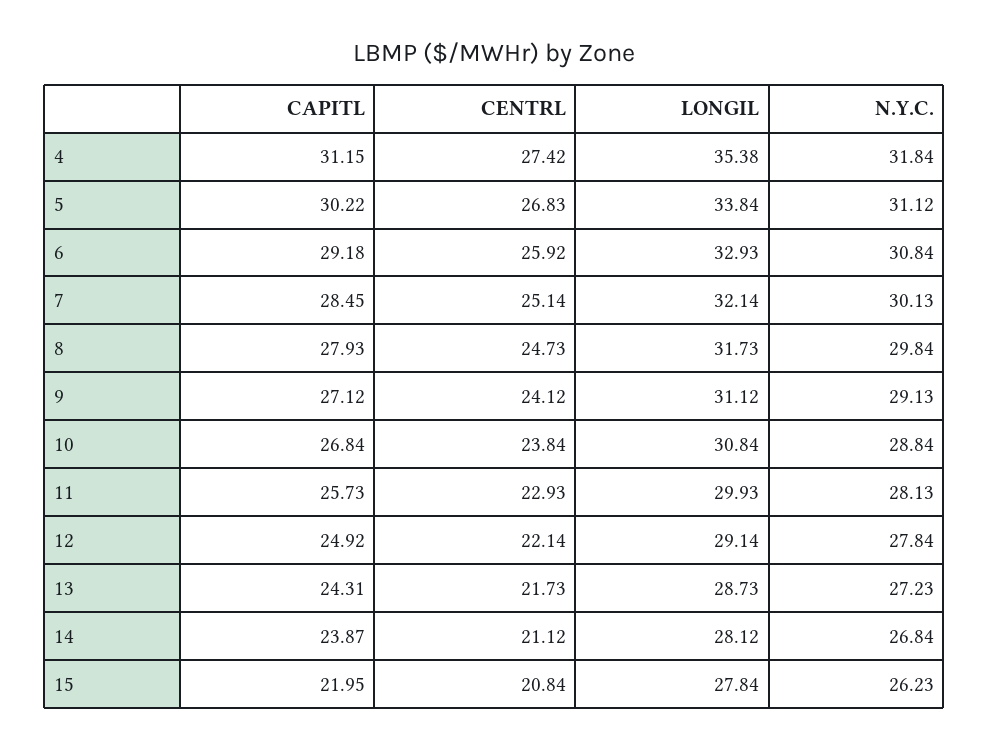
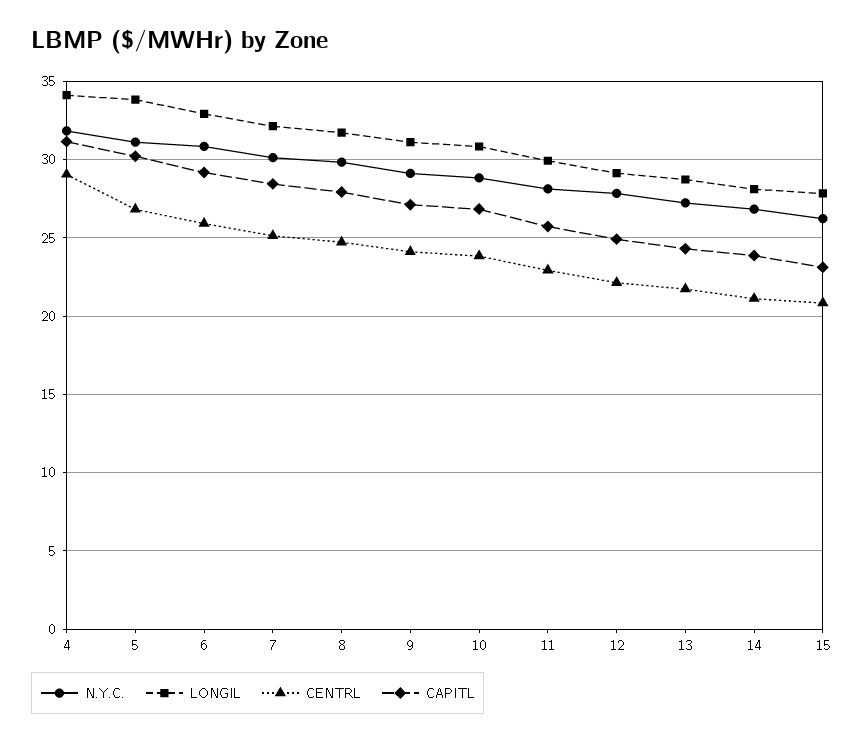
  {
    "CAPITL": {
      "4": 31.15,
      "5": 30.22,
      "6": 29.18,
      "7": 28.45,
      "8": 27.93,
      "9": 27.12,
      "10": 26.84,
      "11": 25.73,
      "12": 24.92,
      "13": 24.31,
      "14": 23.87,
-     "15": 21.95
+     "15": 23
    },
    "CENTRL": {
-     "4": 27.42,
+     "4": 29,
      "5": 26.83,
      "6": 25.92,
      "7": 25.14,
      "8": 24.73,
      "9": 24.12,
      "10": 23.84,
      "11": 22.93,
      "12": 22.14,
      "13": 21.73,
      "14": 21.12,
      "15": 20.84
    },
    "LONGIL": {
-     "4": 35.38,
+     "4": 34,
      "5": 33.84,
      "6": 32.93,
      "7": 32.14,
      "8": 31.73,
      "9": 31.12,
      "10": 30.84,
      "11": 29.93,
      "12": 29.14,
      "13": 28.73,
      "14": 28.12,
      "15": 27.84
    },
    "N.Y.C.": {
      "4": 31.84,
      "5": 31.12,
      "6": 30.84,
      "7": 30.13,
      "8": 29.84,
      "9": 29.13,
      "10": 28.84,
      "11": 28.13,
      "12": 27.84,
      "13": 27.23,
      "14": 26.84,
      "15": 26.23
    }
  }

